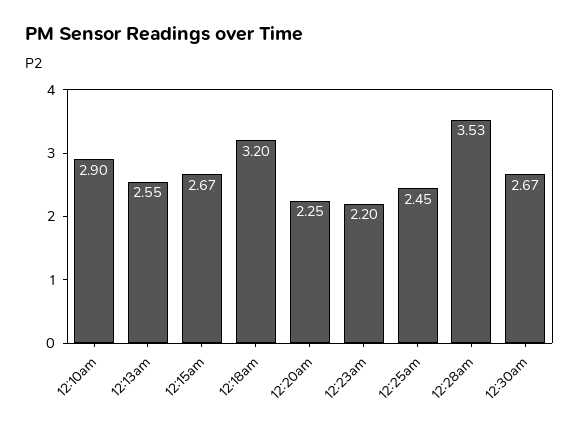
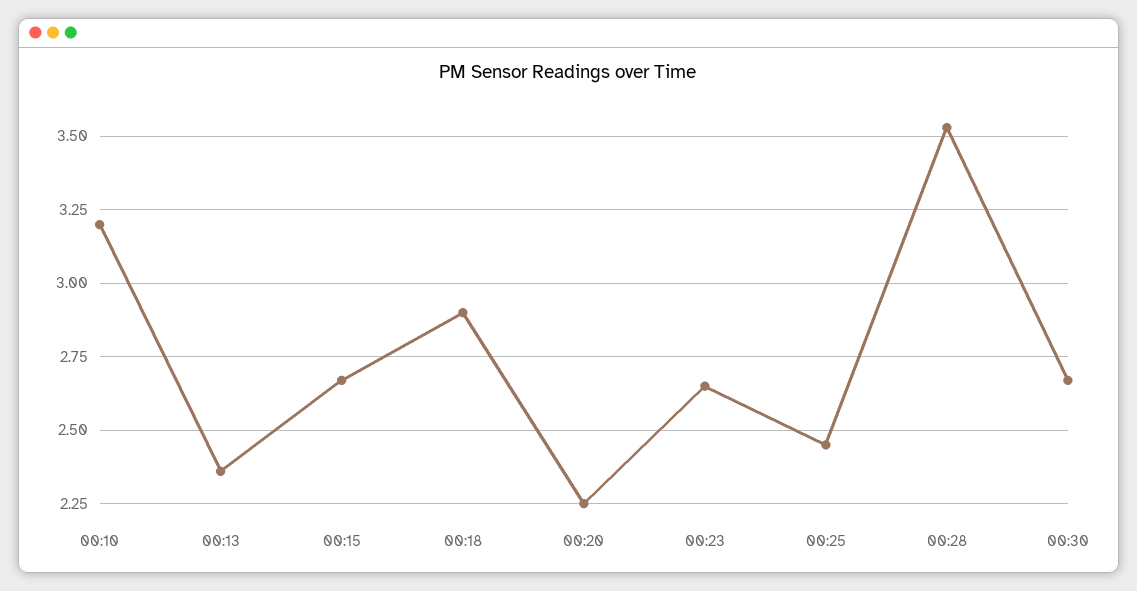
  {
-   "12:10am": 2.9,
+   "12:10am": 3.2,
-   "12:13am": 2.55,
+   "12:13am": 2.35,
    "12:15am": 2.67,
-   "12:18am": 3.2,
+   "12:18am": 2.9,
    "12:20am": 2.25,
-   "12:23am": 2.2,
+   "12:23am": 2.65,
    "12:25am": 2.45,
    "12:28am": 3.53,
    "12:30am": 2.67
  }

